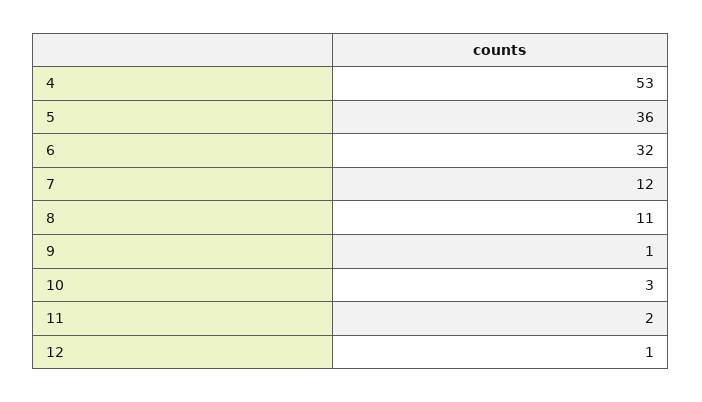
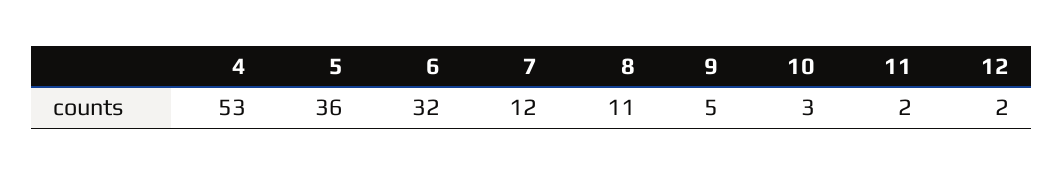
  {
    "4": 53,
    "5": 36,
    "6": 32,
    "7": 12,
    "8": 11,
-   "9": 1,
+   "9": 5,
    "10": 3,
    "11": 2,
-   "12": 1
+   "12": 2
  }

